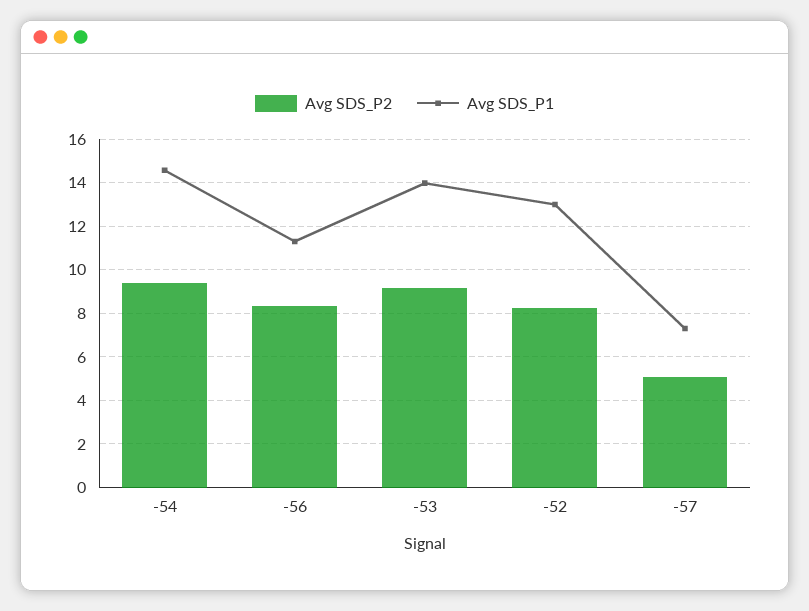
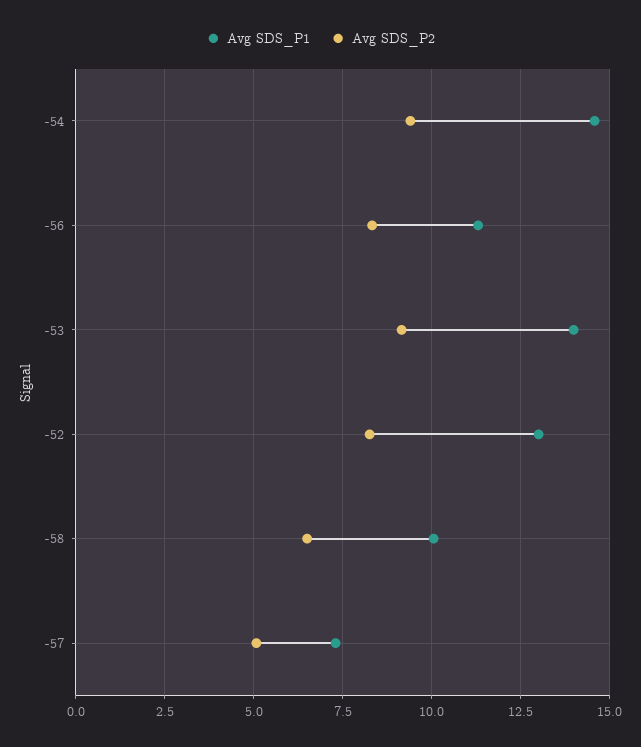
  {
    "Avg SDS_P2": {
      "-54": 9.5,
      "-56": 8.25,
      "-53": 9.25,
      "-52": 8.25,
-     "-57": 5
+     "-57": 5,
+     "-58": 6.5
    },
    "Avg SDS_P1": {
      "-54": 14.5,
      "-56": 11.25,
      "-53": 14,
      "-52": 13,
-     "-57": 7.25
+     "-57": 7.25,
+     "-58": 10
    }
  }

